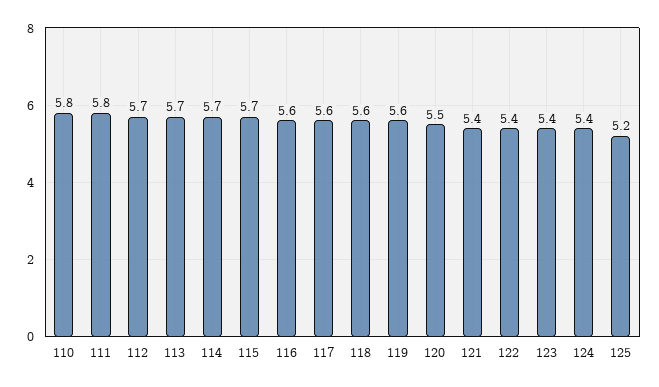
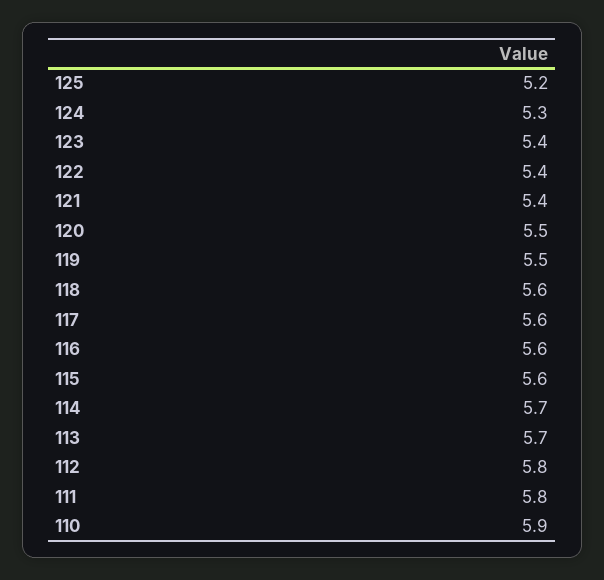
  {
-   "110": 5.8,
+   "110": 5.9,
    "111": 5.8,
-   "112": 5.7,
+   "112": 5.8,
    "113": 5.7,
    "114": 5.7,
-   "115": 5.7,
+   "115": 5.6,
    "116": 5.6,
    "117": 5.6,
    "118": 5.6,
-   "119": 5.6,
+   "119": 5.5,
    "120": 5.5,
    "121": 5.4,
    "122": 5.4,
    "123": 5.4,
-   "124": 5.4,
+   "124": 5.3,
    "125": 5.2
  }

